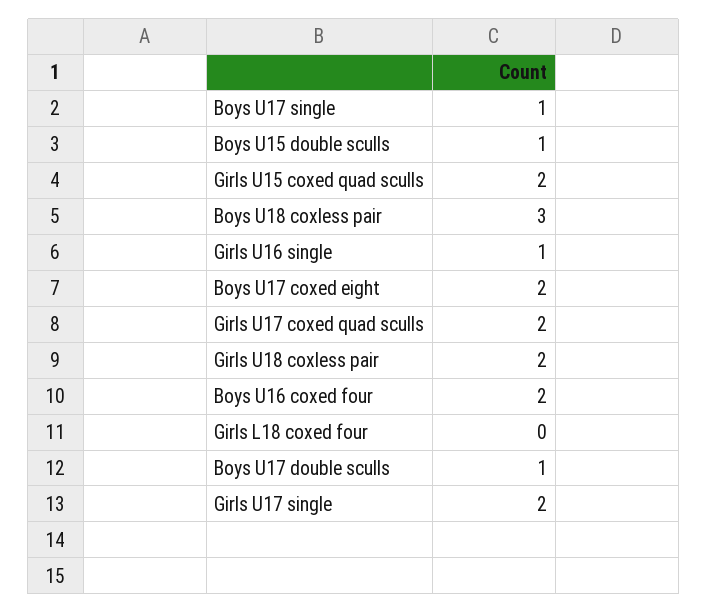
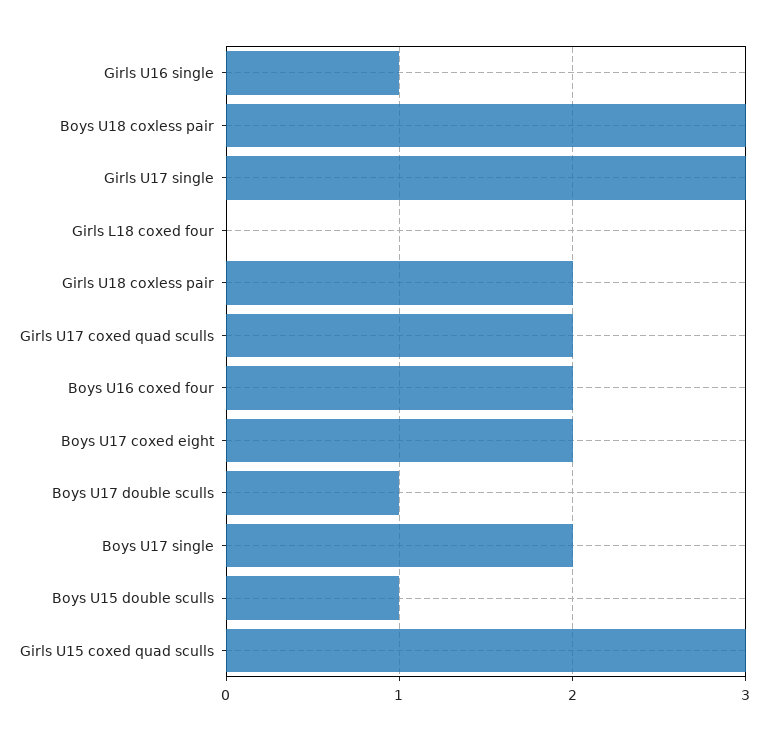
  {
-   "Boys U17 single": 1,
+   "Boys U17 single": 2,
    "Boys U15 double sculls": 1,
-   "Girls U15 coxed quad sculls": 2,
+   "Girls U15 coxed quad sculls": 3,
    "Boys U18 coxless pair": 3,
    "Girls U16 single": 1,
    "Boys U17 coxed eight": 2,
    "Girls U17 coxed quad sculls": 2,
    "Girls U18 coxless pair": 2,
    "Boys U16 coxed four": 2,
    "Girls L18 coxed four": 0,
    "Boys U17 double sculls": 1,
-   "Girls U17 single": 2
+   "Girls U17 single": 3
  }

